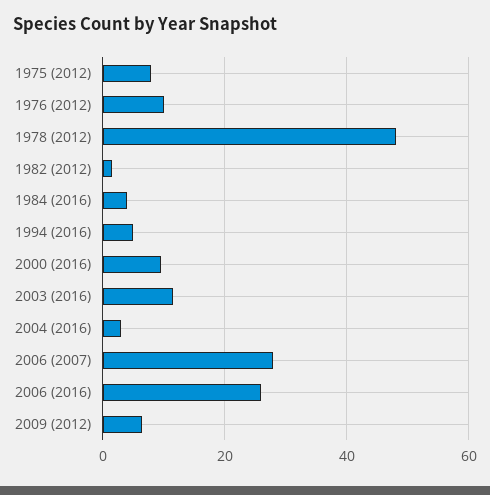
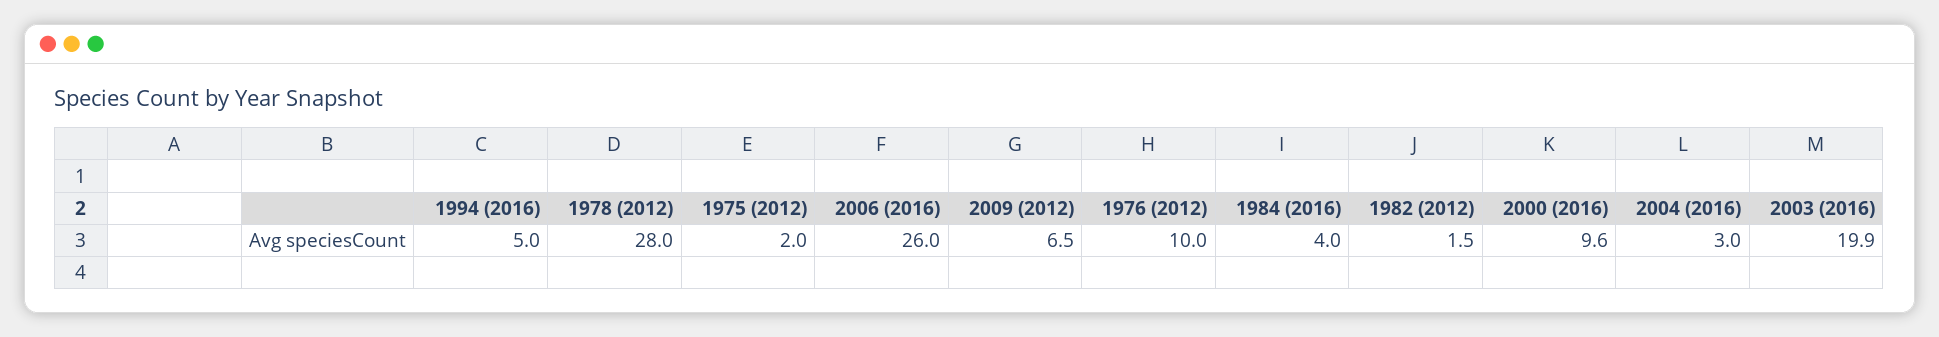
  {
-   "1975 (2012)": 8,
+   "1975 (2012)": 2,
    "1976 (2012)": 10,
-   "1978 (2012)": 48,
+   "1978 (2012)": 28,
    "1982 (2012)": 1.5,
    "1984 (2016)": 4,
    "1994 (2016)": 5,
    "2000 (2016)": 9.6,
-   "2003 (2016)": 12,
+   "2003 (2016)": 19.9,
    "2004 (2016)": 3,
-   "2006 (2007)": 28,
    "2006 (2016)": 26,
    "2009 (2012)": 6.5
  }

